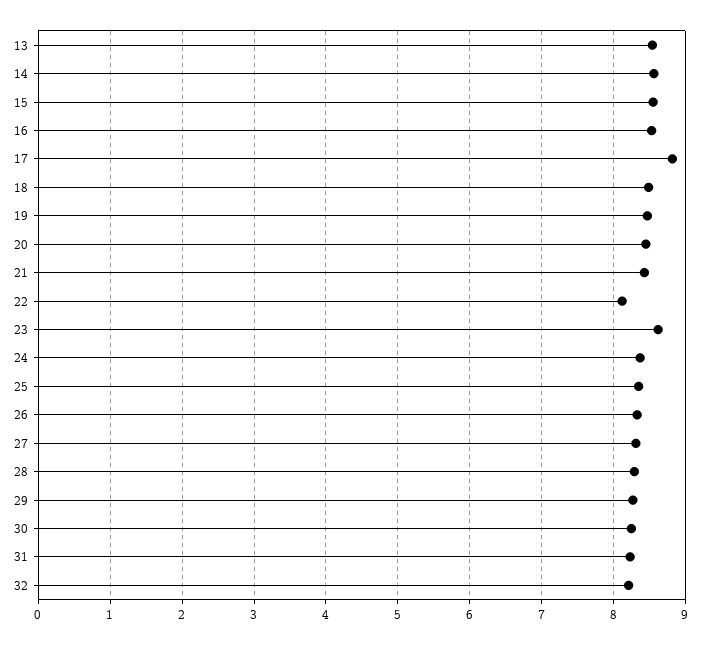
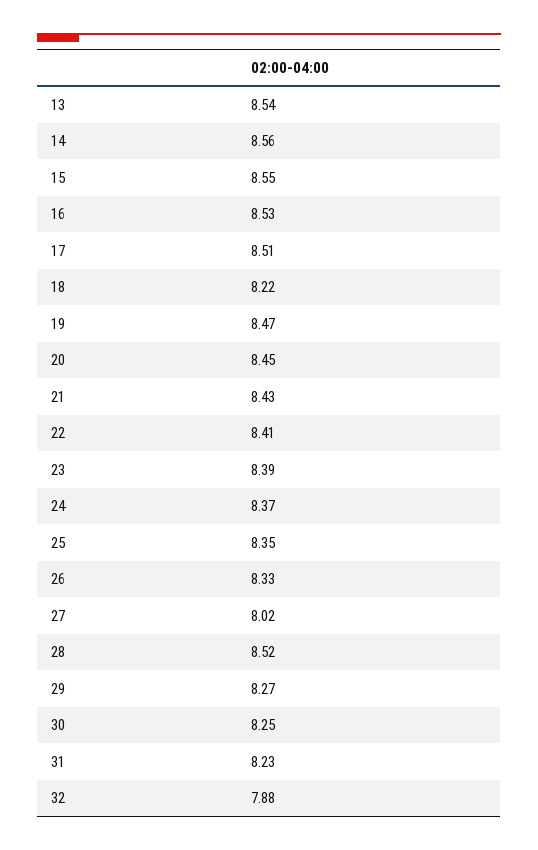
  {
    "13": 8.54,
    "14": 8.56,
    "15": 8.55,
    "16": 8.53,
-   "17": 8.8,
+   "17": 8.51,
-   "18": 8.5,
+   "18": 8.22,
    "19": 8.47,
    "20": 8.45,
    "21": 8.43,
-   "22": 8.1,
+   "22": 8.41,
-   "23": 8.6,
+   "23": 8.39,
    "24": 8.37,
    "25": 8.35,
    "26": 8.33,
-   "27": 8.3,
+   "27": 8.02,
-   "28": 8.3,
+   "28": 8.52,
    "29": 8.27,
    "30": 8.25,
    "31": 8.23,
-   "32": 8.2
+   "32": 7.88
  }

